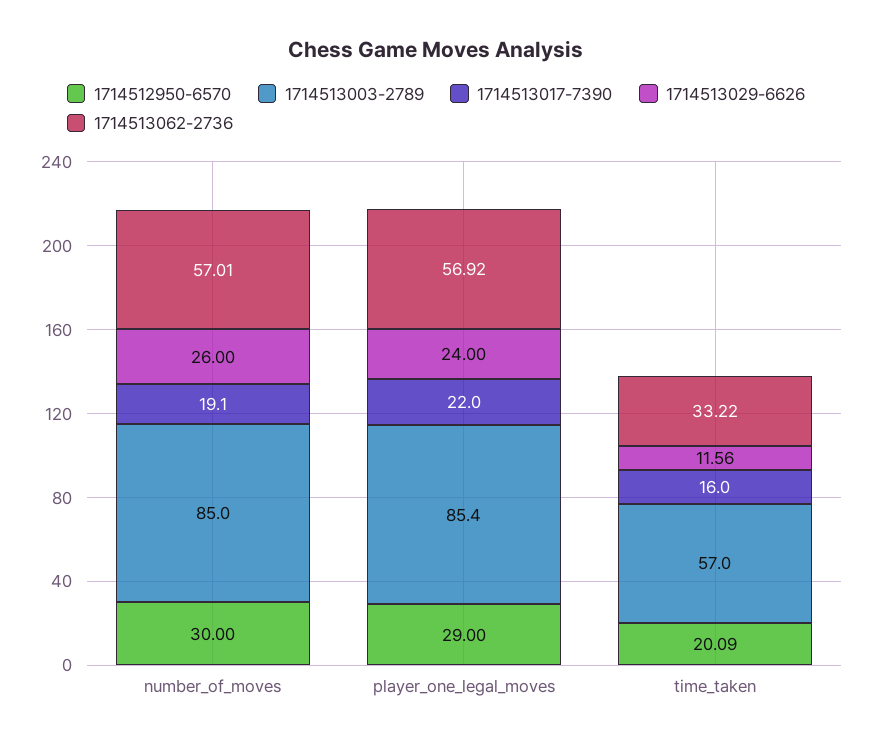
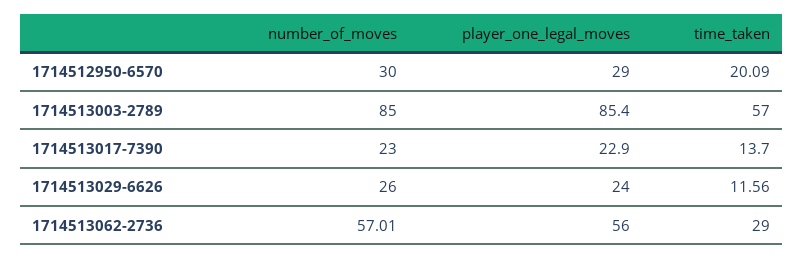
  {
    "1714512950-6570": {
      "number_of_moves": 30,
      "player_one_legal_moves": 29,
      "time_taken": 20.09
    },
    "1714513003-2789": {
      "number_of_moves": 85,
      "player_one_legal_moves": 85.4,
      "time_taken": 57
    },
    "1714513017-7390": {
-     "number_of_moves": 19.1,
+     "number_of_moves": 23,
-     "player_one_legal_moves": 22,
+     "player_one_legal_moves": 22.9,
-     "time_taken": 16
+     "time_taken": 13.7
    },
    "1714513029-6626": {
      "number_of_moves": 26,
      "player_one_legal_moves": 24,
      "time_taken": 11.56
    },
    "1714513062-2736": {
      "number_of_moves": 57.01,
-     "player_one_legal_moves": 56.92,
+     "player_one_legal_moves": 56,
-     "time_taken": 33.22
+     "time_taken": 29
    }
  }

